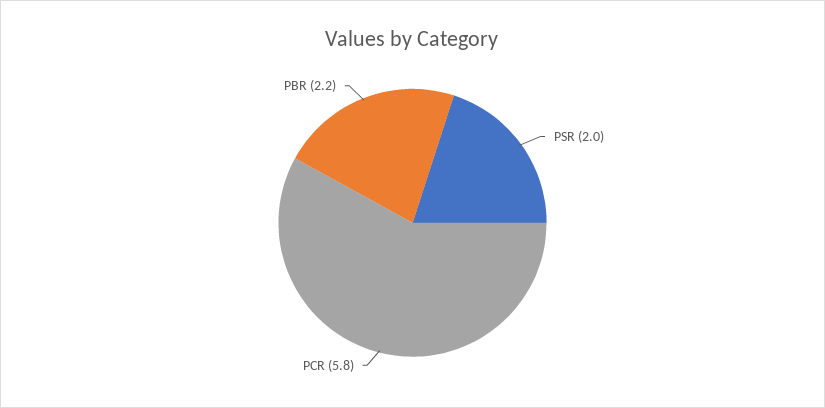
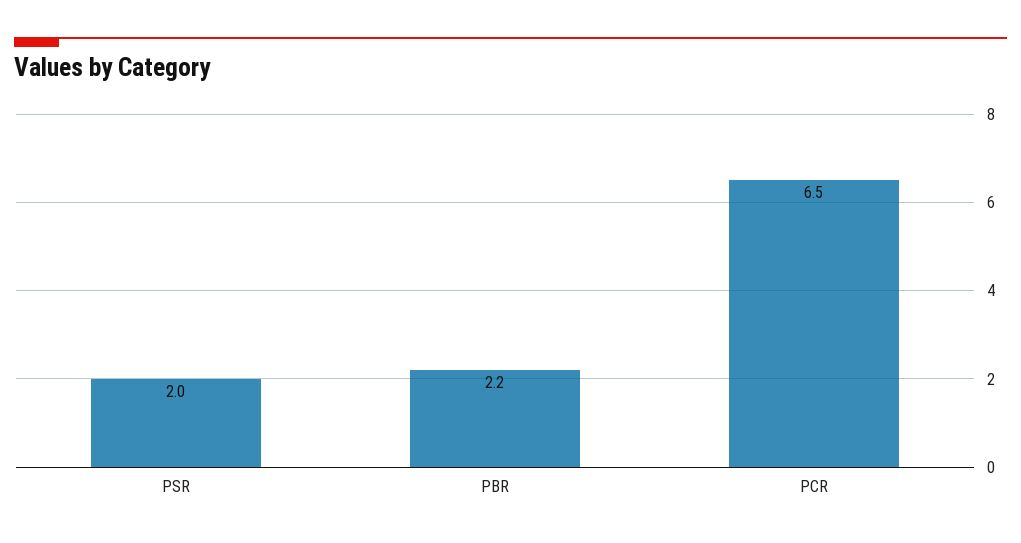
  {
    "PSR": 2,
-   "PCR": 5.8,
+   "PCR": 6.5,
    "PBR": 2.2
  }

